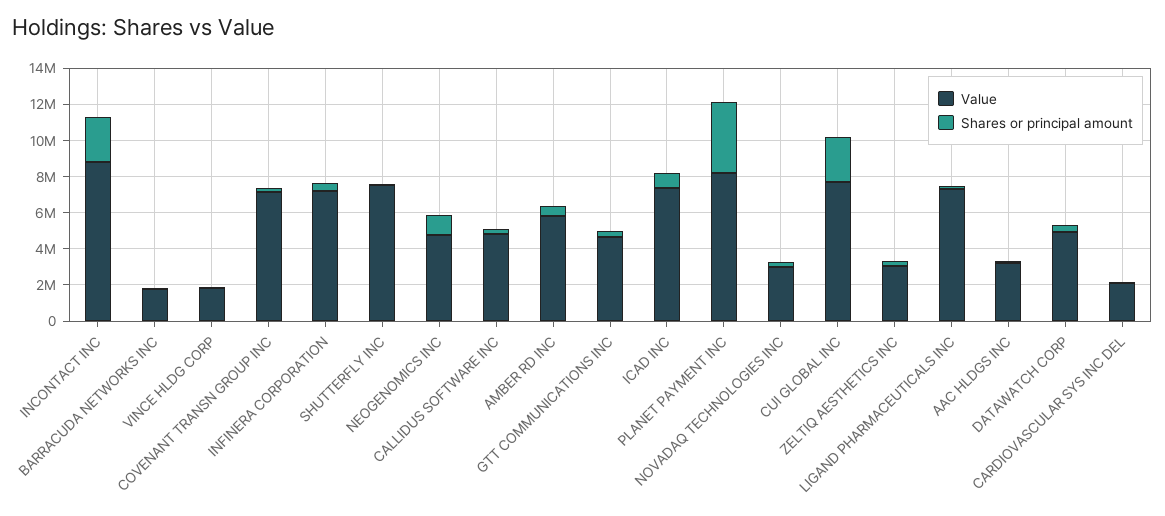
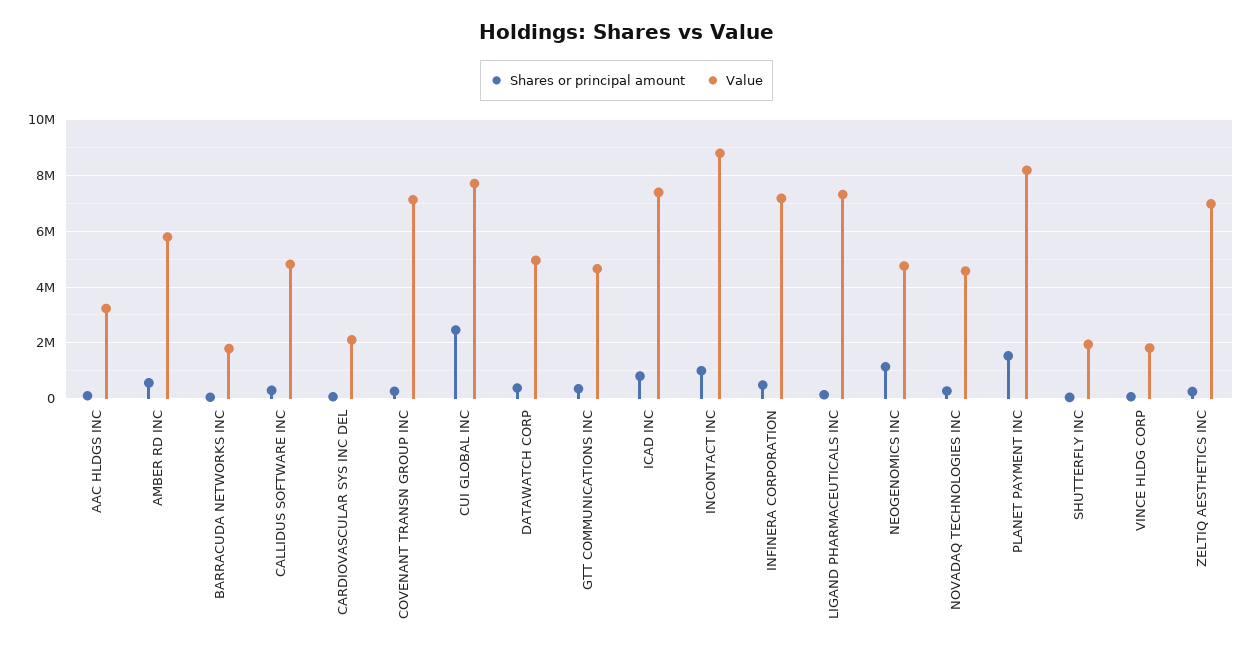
  {
    "Value": {
      "INCONTACT INC": 8750000,
      "BARRACUDA NETWORKS INC": 1750000,
      "VINCE HLDG CORP": 1750000,
      "COVENANT TRANSN GROUP INC": 7250000,
      "INFINERA CORPORATION": 7250000,
-     "SHUTTERFLY INC": 7500000,
+     "SHUTTERFLY INC": 2000000,
      "NEOGENOMICS INC": 4750000,
      "CALLIDUS SOFTWARE INC": 4750000,
      "AMBER RD INC": 5750000,
      "GTT COMMUNICATIONS INC": 4750000,
      "ICAD INC": 7500000,
      "PLANET PAYMENT INC": 8250000,
-     "NOVADAQ TECHNOLOGIES INC": 3000000,
+     "NOVADAQ TECHNOLOGIES INC": 4500000,
      "CUI GLOBAL INC": 7750000,
-     "ZELTIQ AESTHETICS INC": 3000000,
+     "ZELTIQ AESTHETICS INC": 7000000,
      "LIGAND PHARMACEUTICALS INC": 7250000,
      "AAC HLDGS INC": 3250000,
      "DATAWATCH CORP": 5000000,
      "CARDIOVASCULAR SYS INC DEL": 2000000
    },
    "Shares or principal amount": {
-     "INCONTACT INC": 2500000,
+     "INCONTACT INC": 1000000,
      "BARRACUDA NETWORKS INC": 0,
      "VINCE HLDG CORP": 0,
      "COVENANT TRANSN GROUP INC": 250000,
      "INFINERA CORPORATION": 500000,
      "SHUTTERFLY INC": 0,
      "NEOGENOMICS INC": 1250000,
      "CALLIDUS SOFTWARE INC": 250000,
      "AMBER RD INC": 500000,
      "GTT COMMUNICATIONS INC": 250000,
      "ICAD INC": 750000,
-     "PLANET PAYMENT INC": 4000000,
+     "PLANET PAYMENT INC": 1500000,
      "NOVADAQ TECHNOLOGIES INC": 250000,
      "CUI GLOBAL INC": 2500000,
      "ZELTIQ AESTHETICS INC": 250000,
      "LIGAND PHARMACEUTICALS INC": 250000,
      "AAC HLDGS INC": 0,
      "DATAWATCH CORP": 500000,
      "CARDIOVASCULAR SYS INC DEL": 0
    }
  }

